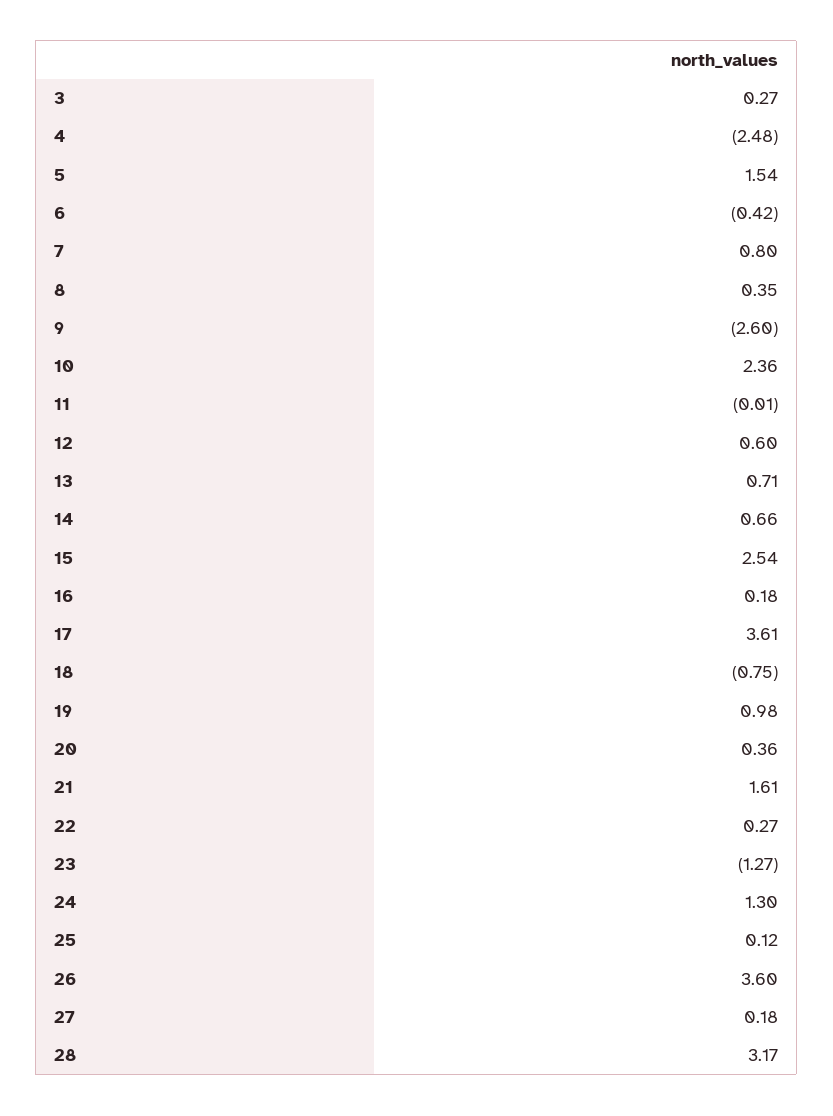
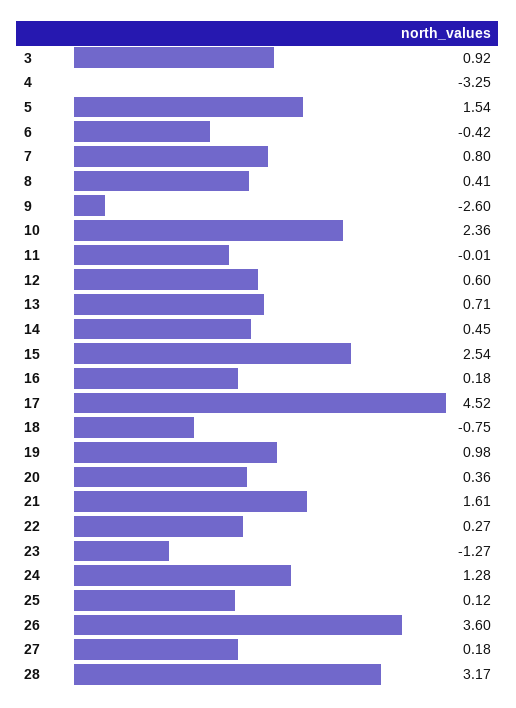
  {
-   "3": 0.27,
+   "3": 0.92,
-   "4": -2.48,
+   "4": -3.25,
    "5": 1.54,
    "6": -0.42,
    "7": 0.8,
-   "8": 0.35,
+   "8": 0.41,
    "9": -2.6,
    "10": 2.36,
    "11": -0.01,
    "12": 0.6,
    "13": 0.71,
-   "14": 0.66,
+   "14": 0.45,
    "15": 2.54,
    "16": 0.18,
-   "17": 3.61,
+   "17": 4.52,
    "18": -0.75,
    "19": 0.98,
    "20": 0.36,
    "21": 1.61,
    "22": 0.27,
    "23": -1.27,
-   "24": 1.3,
+   "24": 1.28,
    "25": 0.12,
    "26": 3.6,
    "27": 0.18,
    "28": 3.17
  }

